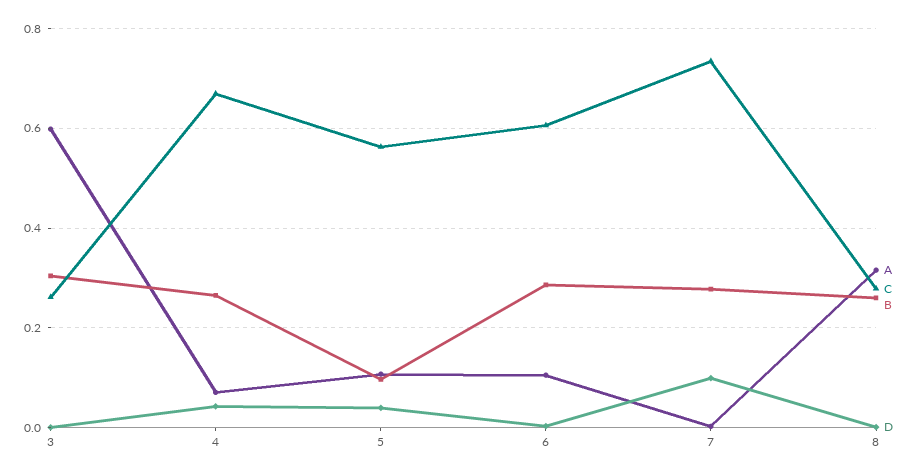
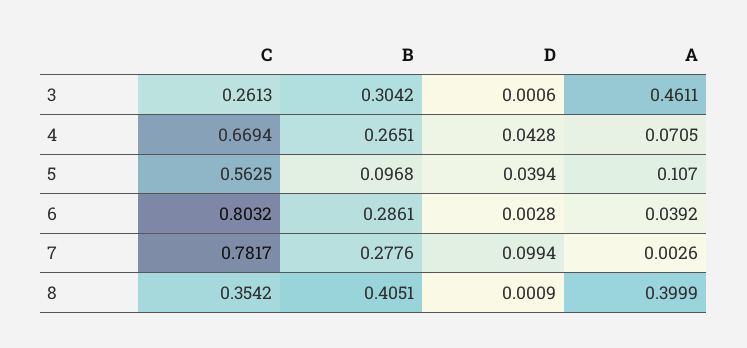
  {
    "A": {
-     "3": 0.6,
+     "3": 0.4611,
      "4": 0.0705,
      "5": 0.107,
-     "6": 0.1,
+     "6": 0.0392,
      "7": 0.0026,
-     "8": 0.32
+     "8": 0.3999
    },
    "C": {
      "3": 0.2613,
      "4": 0.6694,
      "5": 0.5625,
-     "6": 0.6,
+     "6": 0.8032,
-     "7": 0.74,
+     "7": 0.7817,
-     "8": 0.28
+     "8": 0.3542
    },
    "B": {
      "3": 0.3042,
      "4": 0.2651,
      "5": 0.0968,
      "6": 0.2861,
      "7": 0.2776,
-     "8": 0.26
+     "8": 0.4051
    },
    "D": {
      "3": 0.0006,
      "4": 0.0428,
      "5": 0.0394,
      "6": 0.0028,
      "7": 0.0994,
      "8": 0.0009
    }
  }

